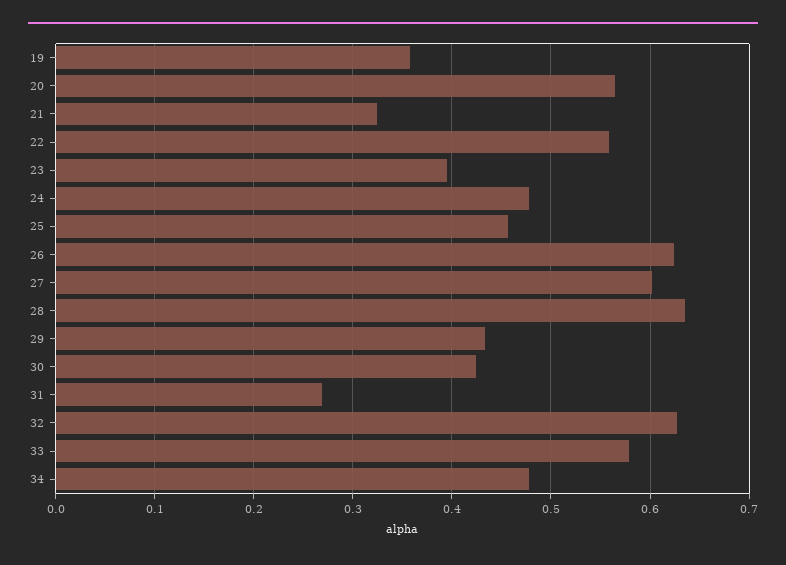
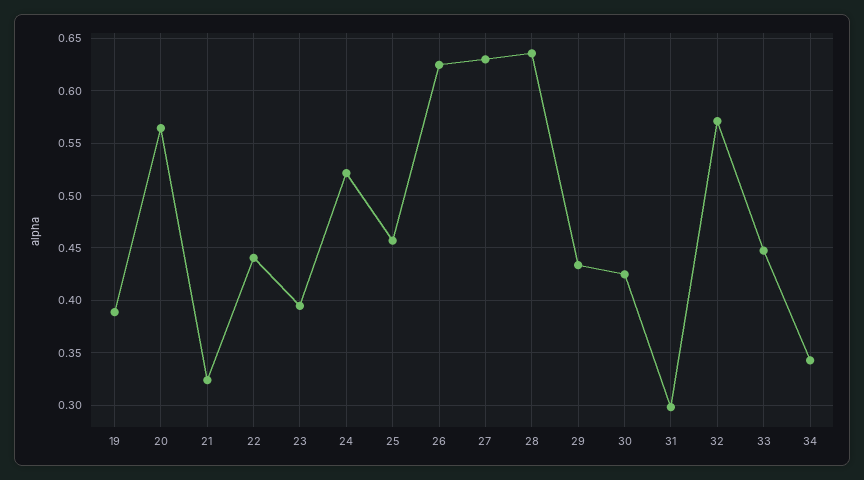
  {
-   "19": 0.36,
+   "19": 0.39,
    "20": 0.56,
    "21": 0.32,
-   "22": 0.56,
+   "22": 0.44,
    "23": 0.39,
-   "24": 0.48,
+   "24": 0.52,
    "25": 0.46,
    "26": 0.62,
-   "27": 0.6,
+   "27": 0.63,
    "28": 0.64,
    "29": 0.43,
    "30": 0.42,
-   "31": 0.27,
+   "31": 0.3,
-   "32": 0.63,
+   "32": 0.57,
-   "33": 0.58,
+   "33": 0.45,
-   "34": 0.48
+   "34": 0.34
  }

